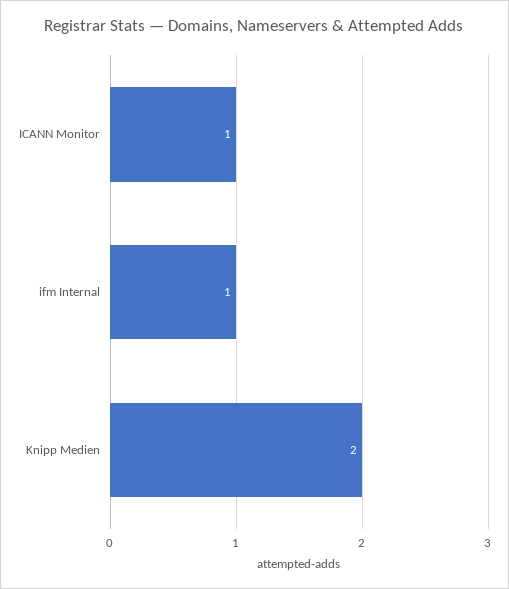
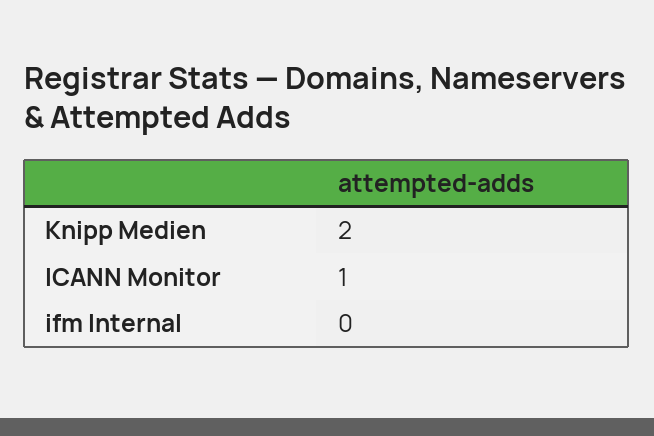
  {
    "ICANN Monitor": 1,
-   "ifm Internal": 1,
+   "ifm Internal": 0,
    "Knipp Medien": 2
  }

